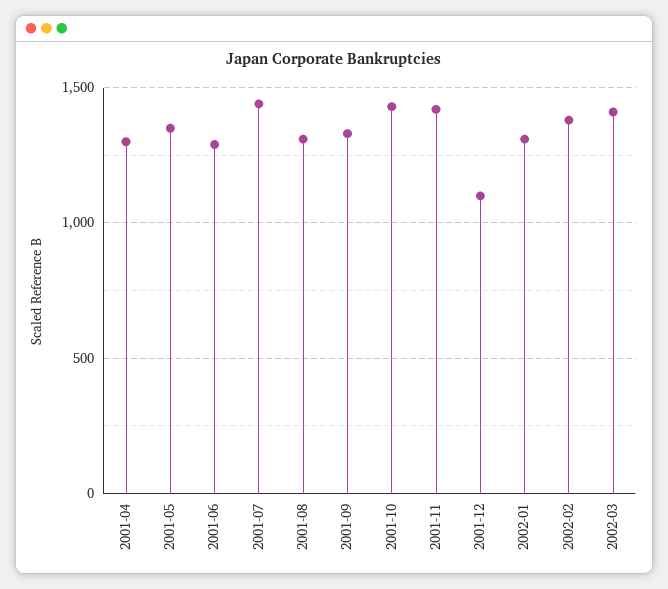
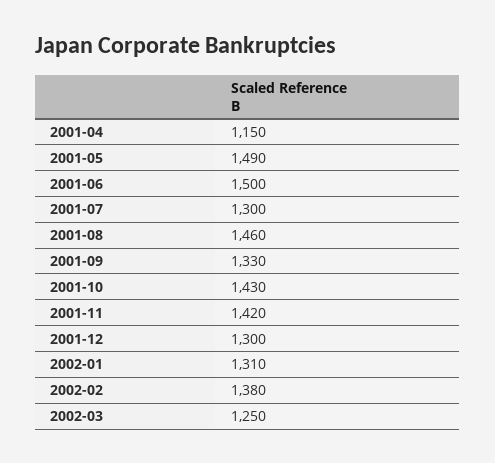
  {
-   "2001-04": 1300,
+   "2001-04": 1150,
-   "2001-05": 1350,
+   "2001-05": 1490,
-   "2001-06": 1300,
+   "2001-06": 1500,
-   "2001-07": 1450,
+   "2001-07": 1300,
-   "2001-08": 1300,
+   "2001-08": 1460,
    "2001-09": 1330,
    "2001-10": 1430,
    "2001-11": 1420,
-   "2001-12": 1100,
+   "2001-12": 1300,
    "2002-01": 1310,
    "2002-02": 1380,
-   "2002-03": 1400
+   "2002-03": 1250
  }

